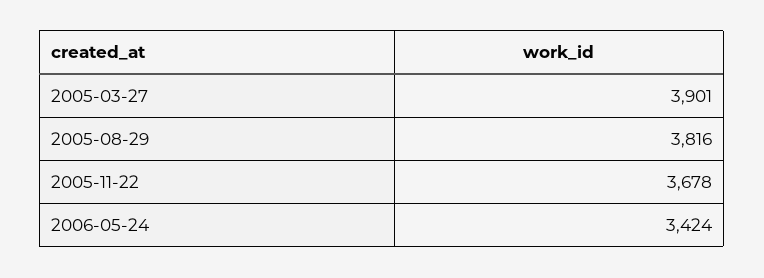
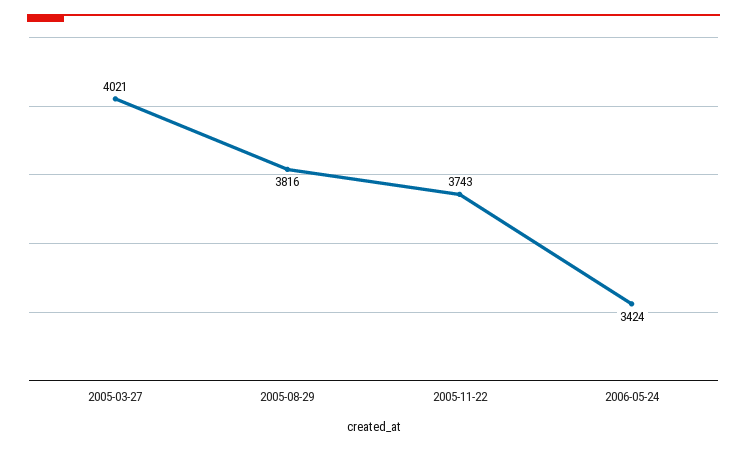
  {
-   "2005-03-27": 3901,
+   "2005-03-27": 4021,
    "2005-08-29": 3816,
-   "2005-11-22": 3678,
+   "2005-11-22": 3743,
    "2006-05-24": 3424
  }

